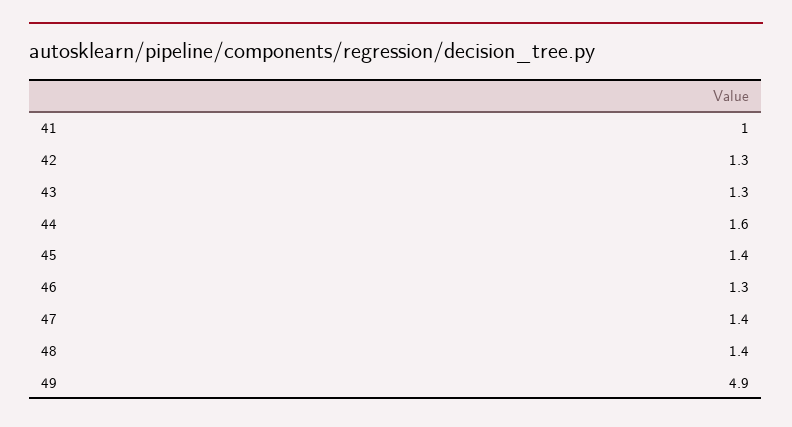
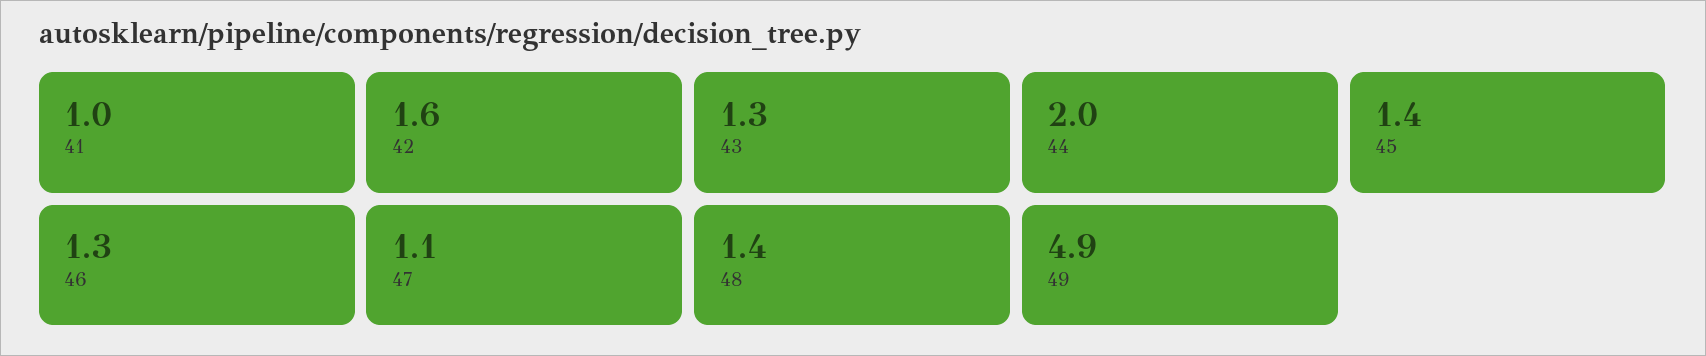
  {
    "41": 1,
-   "42": 1.3,
+   "42": 1.6,
    "43": 1.3,
-   "44": 1.6,
+   "44": 2,
    "45": 1.4,
    "46": 1.3,
-   "47": 1.4,
+   "47": 1.1,
    "48": 1.4,
    "49": 4.9
  }

